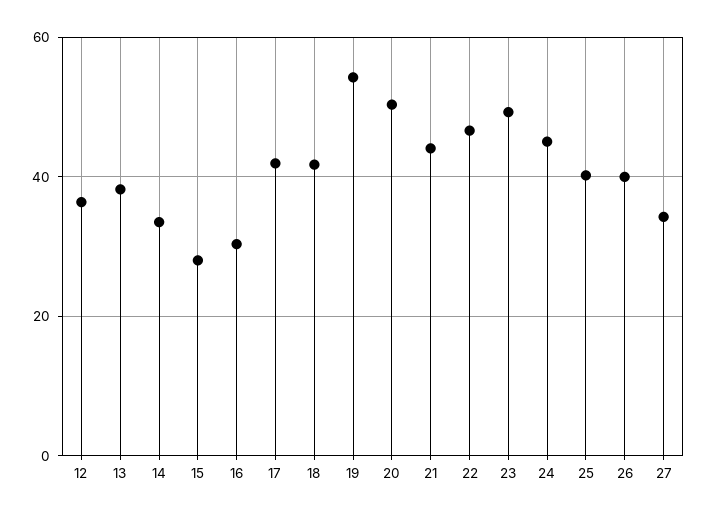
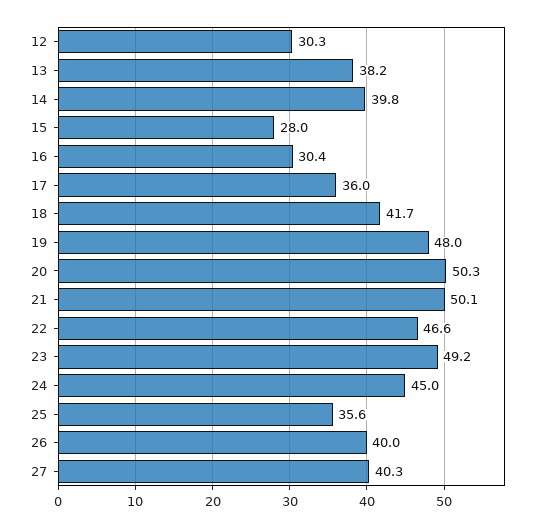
  {
-   "12": 36,
+   "12": 30.3,
    "13": 38.2,
-   "14": 34,
+   "14": 39.8,
    "15": 28,
    "16": 30.4,
-   "17": 42,
+   "17": 36,
    "18": 41.7,
-   "19": 54,
+   "19": 48,
    "20": 50.3,
-   "21": 44,
+   "21": 50.1,
    "22": 46.6,
    "23": 49.2,
    "24": 45,
-   "25": 40,
+   "25": 35.6,
    "26": 40,
-   "27": 34
+   "27": 40.3
  }

